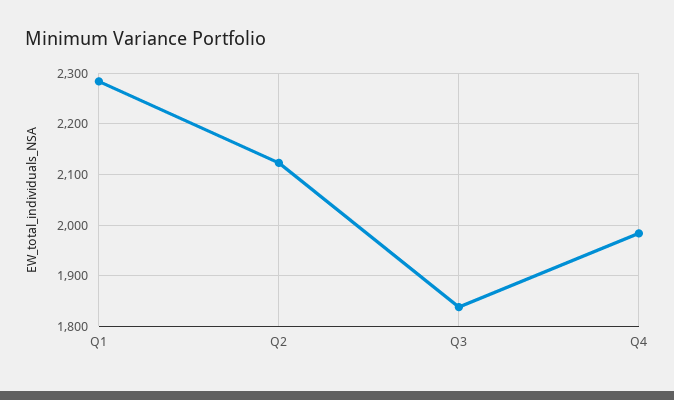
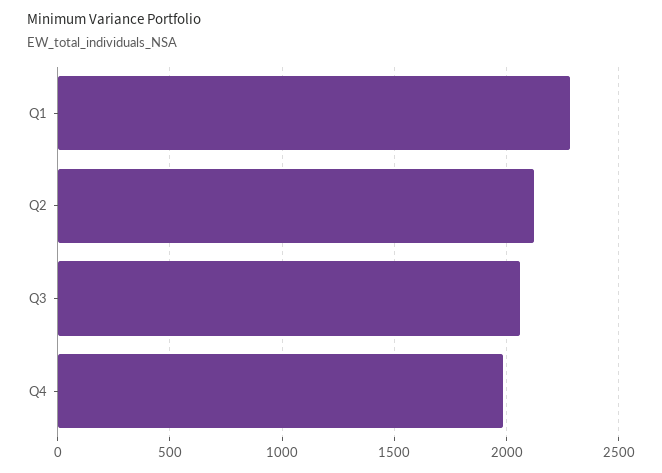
  {
    "Q1": 2280,
    "Q2": 2120,
-   "Q3": 1840,
+   "Q3": 2050,
    "Q4": 1980
  }

